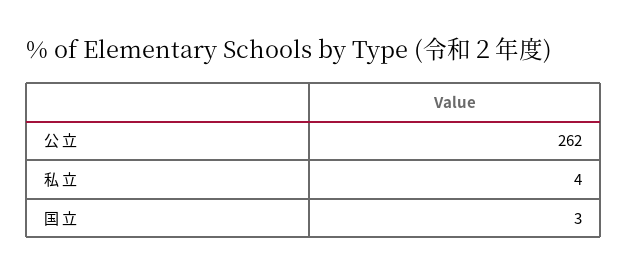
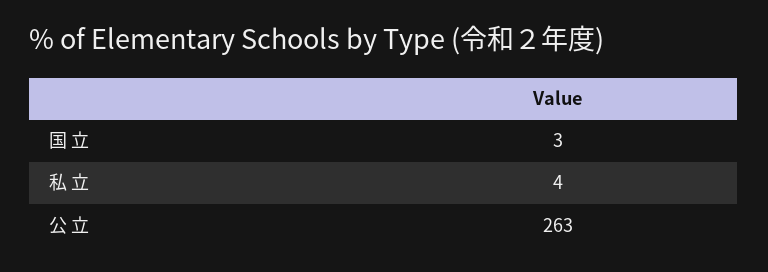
  {
-   "公 立": 262,
+   "公 立": 263,
    "私 立": 4,
    "国 立": 3
  }

